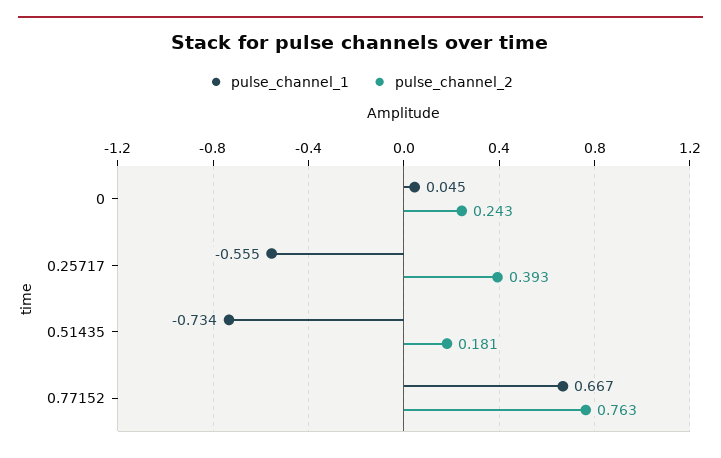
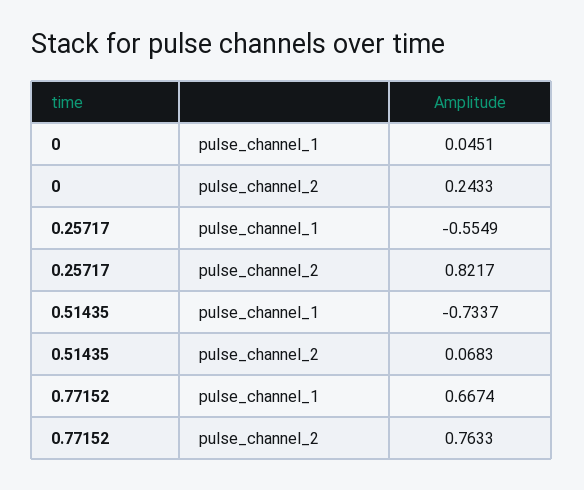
  {
    "pulse_channel_1": {
      "0": 0.0451,
      "0.25717": -0.5549,
      "0.51435": -0.7337,
      "0.77152": 0.6674
    },
    "pulse_channel_2": {
      "0": 0.2433,
-     "0.25717": 0.393,
+     "0.25717": 0.8217,
-     "0.51435": 0.181,
+     "0.51435": 0.0683,
      "0.77152": 0.7633
    }
  }

